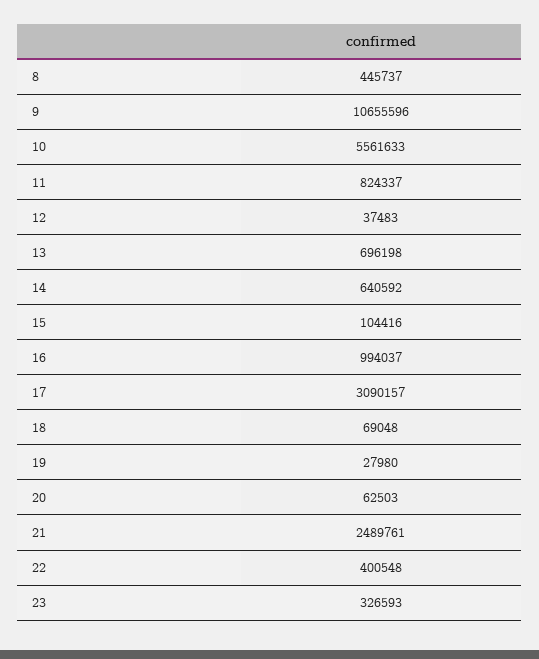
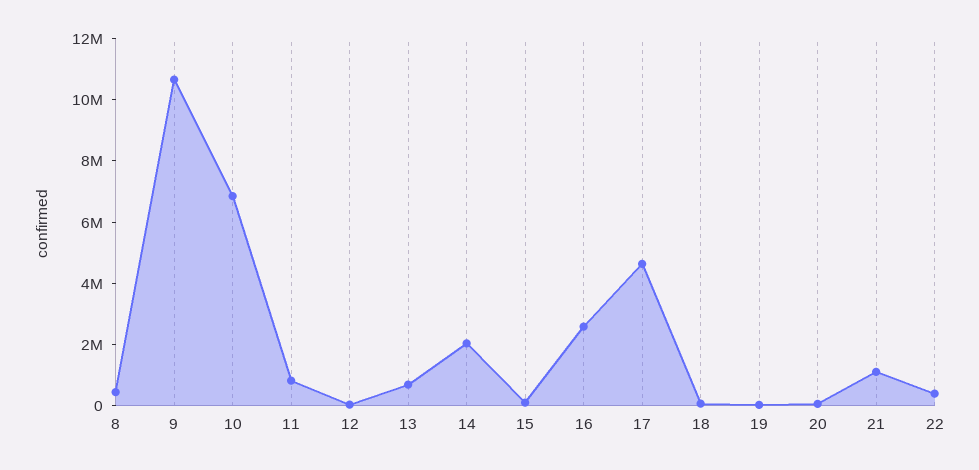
  {
    "8": 445737,
    "9": 10655596,
-   "10": 5561633,
+   "10": 7000000,
    "11": 824337,
    "12": 37483,
    "13": 696198,
-   "14": 640592,
+   "14": 2000000,
    "15": 104416,
-   "16": 994037,
+   "16": 2500000,
-   "17": 3090157,
+   "17": 4500000,
    "18": 69048,
    "19": 27980,
    "20": 62503,
-   "21": 2489761,
+   "21": 1000000,
-   "22": 400548,
+   "22": 400548
-   "23": 326593
  }

